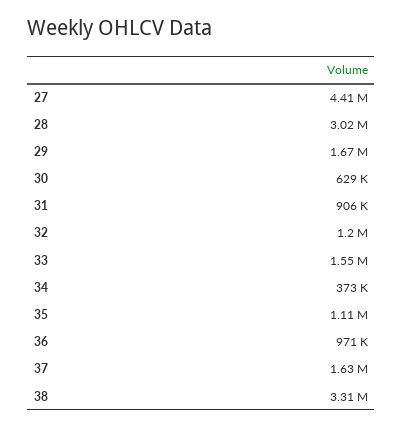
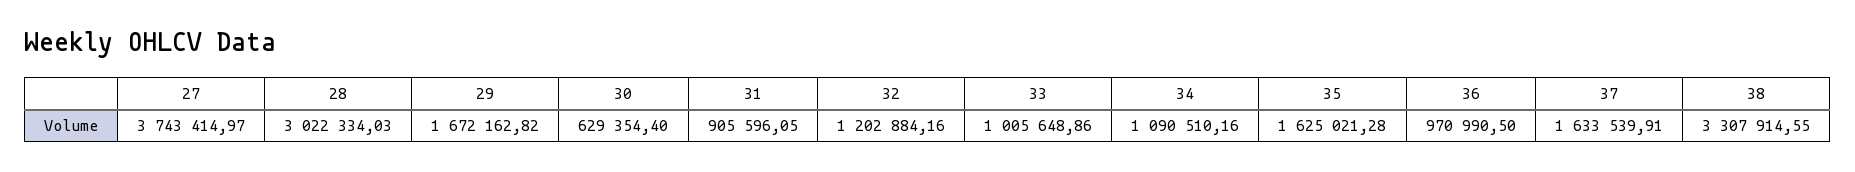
  {
-   "27": 4410000,
+   "27": 3743414.97,
    "28": 3022334.03,
    "29": 1672162.82,
    "30": 629354.4,
    "31": 905596.05,
    "32": 1202884.16,
-   "33": 1550000,
+   "33": 1005648.86,
-   "34": 373000,
+   "34": 1090510.16,
-   "35": 1110000,
+   "35": 1625021.28,
    "36": 970990.5,
    "37": 1633539.91,
    "38": 3307914.55
  }

